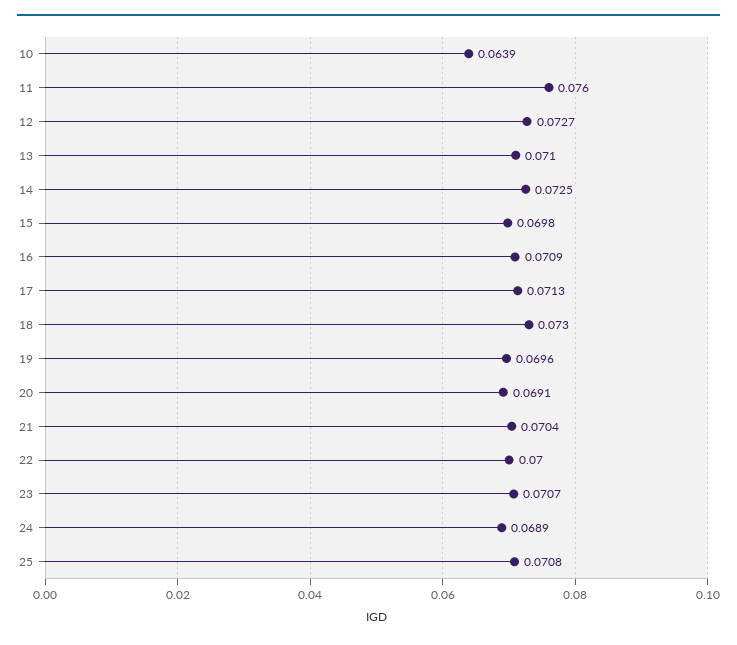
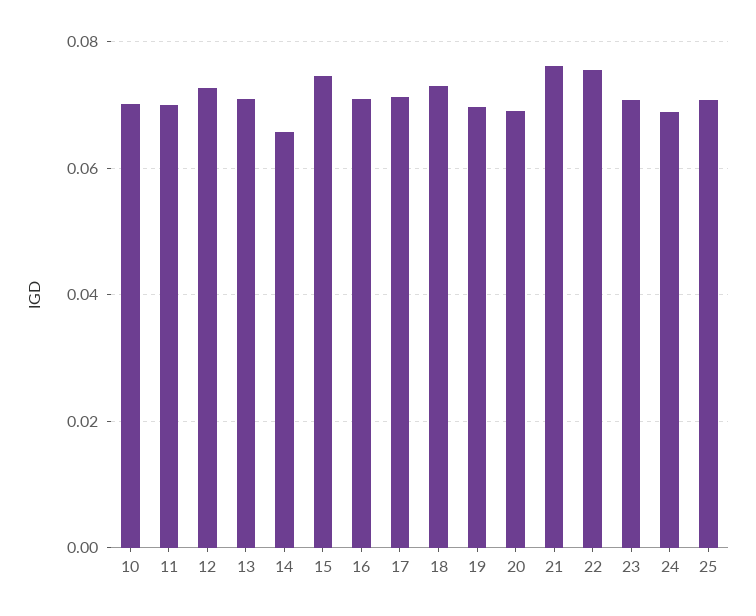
  {
-   "10": 0.0639,
+   "10": 0.07,
-   "11": 0.076,
+   "11": 0.07,
    "12": 0.0727,
    "13": 0.071,
-   "14": 0.0725,
+   "14": 0.066,
-   "15": 0.0698,
+   "15": 0.074,
    "16": 0.0709,
    "17": 0.0713,
    "18": 0.073,
    "19": 0.0696,
    "20": 0.0691,
-   "21": 0.0704,
+   "21": 0.076,
-   "22": 0.07,
+   "22": 0.076,
    "23": 0.0707,
    "24": 0.0689,
    "25": 0.0708
  }

